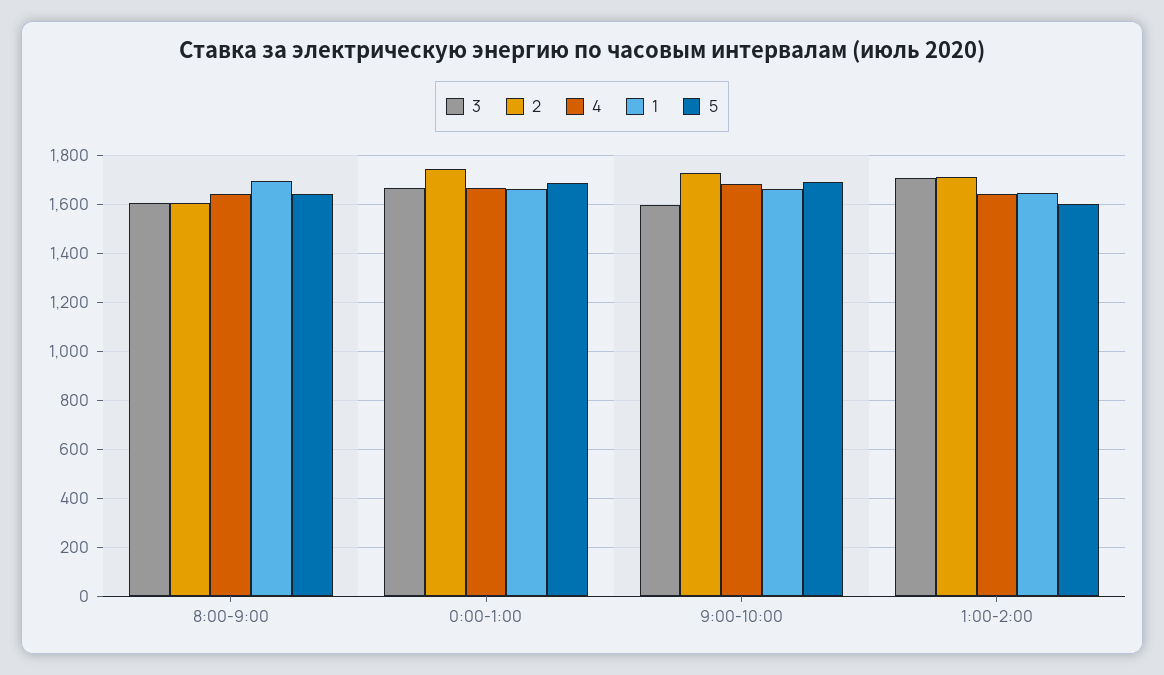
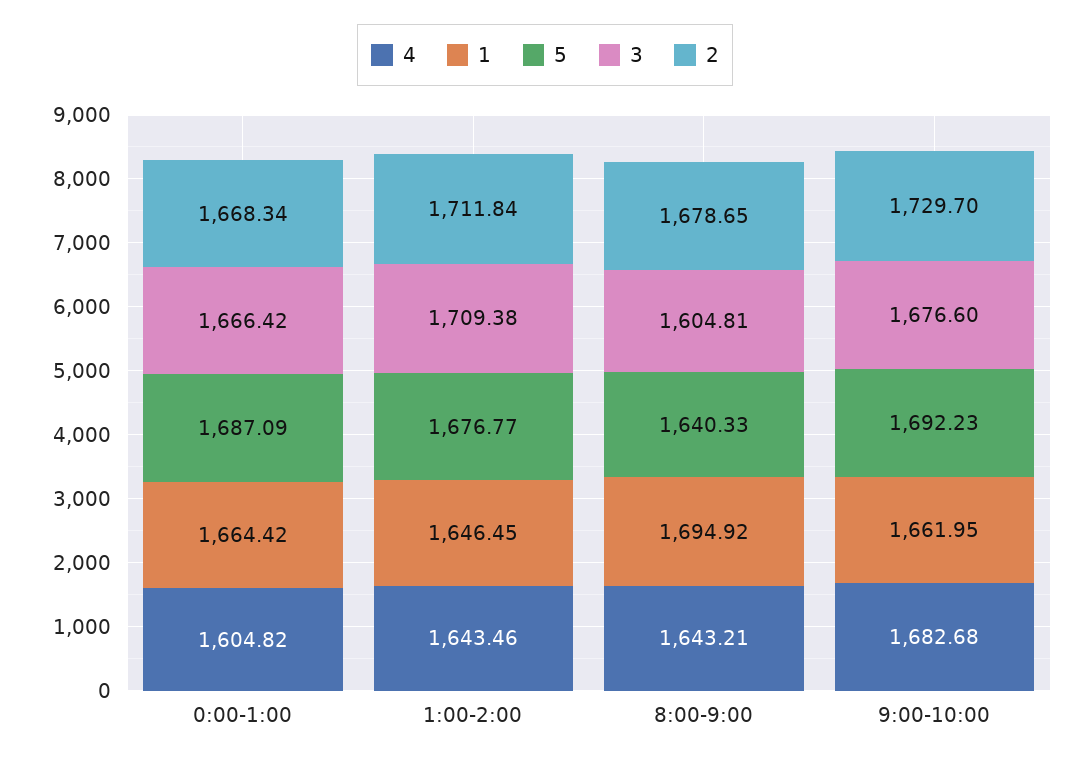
  {
    "3": {
      "8:00-9:00": 1604.81,
      "0:00-1:00": 1666.42,
-     "9:00-10:00": 1600,
+     "9:00-10:00": 1676.6,
      "1:00-2:00": 1709.38
    },
    "2": {
-     "8:00-9:00": 1600,
+     "8:00-9:00": 1678.65,
-     "0:00-1:00": 1750,
+     "0:00-1:00": 1668.34,
      "9:00-10:00": 1729.7,
      "1:00-2:00": 1711.84
    },
    "4": {
      "8:00-9:00": 1643.21,
-     "0:00-1:00": 1675,
+     "0:00-1:00": 1604.82,
      "9:00-10:00": 1682.68,
      "1:00-2:00": 1643.46
    },
    "1": {
      "8:00-9:00": 1694.92,
      "0:00-1:00": 1664.42,
      "9:00-10:00": 1661.95,
      "1:00-2:00": 1646.45
    },
    "5": {
      "8:00-9:00": 1640.33,
      "0:00-1:00": 1687.09,
      "9:00-10:00": 1692.23,
-     "1:00-2:00": 1600
+     "1:00-2:00": 1676.77
    }
  }

